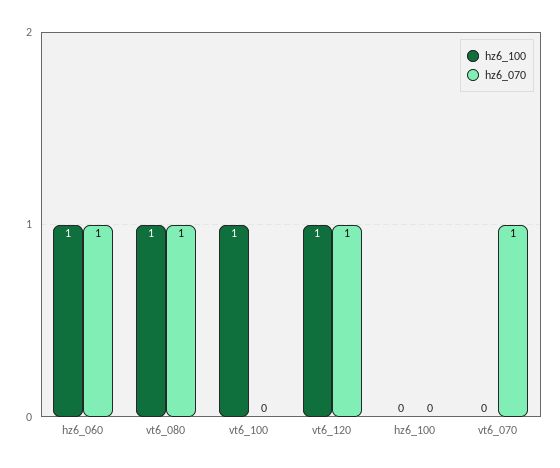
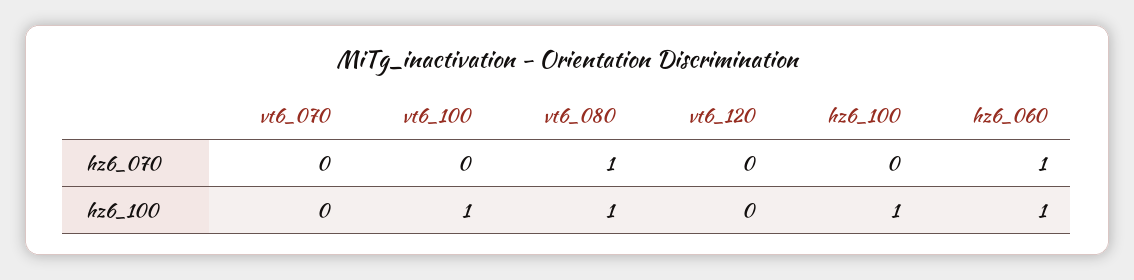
  {
    "hz6_100": {
      "hz6_060": 1,
      "vt6_080": 1,
      "vt6_100": 1,
-     "vt6_120": 1,
+     "vt6_120": 0,
-     "hz6_100": 0,
+     "hz6_100": 1,
      "vt6_070": 0
    },
    "hz6_070": {
      "hz6_060": 1,
      "vt6_080": 1,
      "vt6_100": 0,
-     "vt6_120": 1,
+     "vt6_120": 0,
      "hz6_100": 0,
-     "vt6_070": 1
+     "vt6_070": 0
    }
  }

